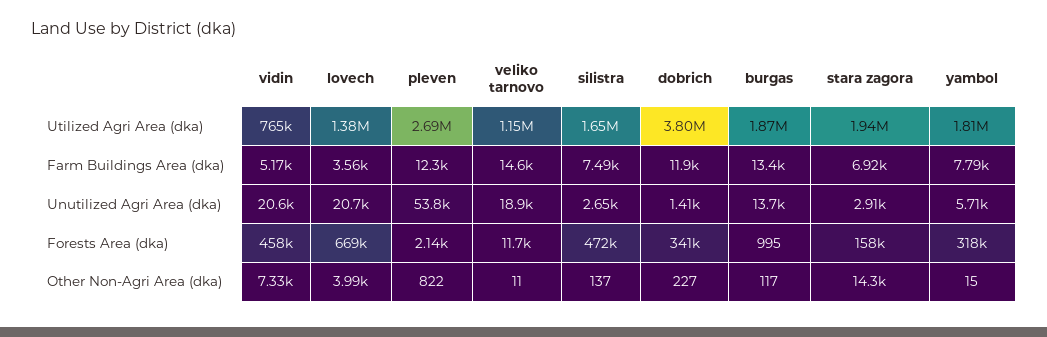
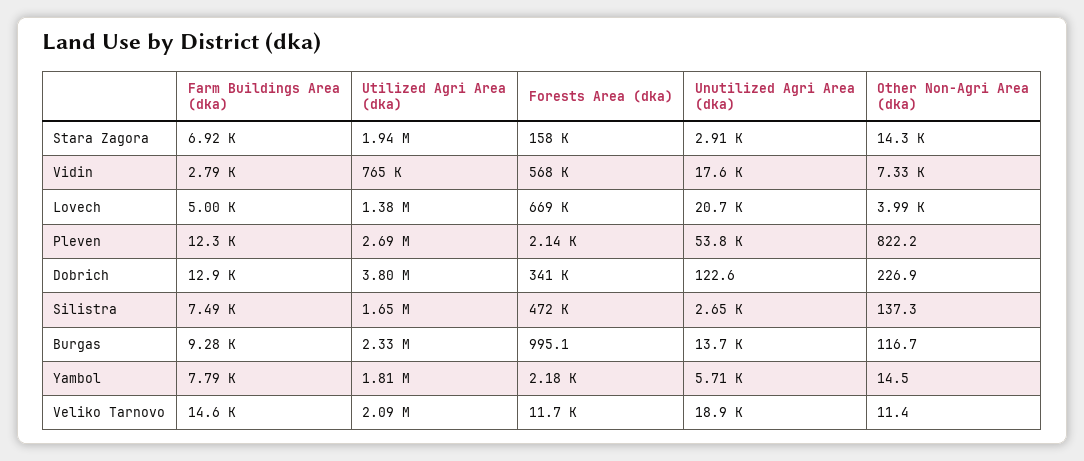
  {
    "vidin": {
      "Utilized Agri Area (dka)": 765000,
-     "Farm Buildings Area (dka)": 5170,
+     "Farm Buildings Area (dka)": 2790,
-     "Unutilized Agri Area (dka)": 20600,
+     "Unutilized Agri Area (dka)": 17600,
-     "Forests Area (dka)": 458000,
+     "Forests Area (dka)": 568000,
      "Other Non-Agri Area (dka)": 7330
    },
    "lovech": {
      "Utilized Agri Area (dka)": 1380000,
-     "Farm Buildings Area (dka)": 3560,
+     "Farm Buildings Area (dka)": 5000,
      "Unutilized Agri Area (dka)": 20700,
      "Forests Area (dka)": 669000,
      "Other Non-Agri Area (dka)": 3990
    },
    "pleven": {
      "Utilized Agri Area (dka)": 2690000,
      "Farm Buildings Area (dka)": 12300,
      "Unutilized Agri Area (dka)": 53800,
      "Forests Area (dka)": 2140,
      "Other Non-Agri Area (dka)": 822.2
    },
    "veliko tarnovo": {
-     "Utilized Agri Area (dka)": 1150000,
+     "Utilized Agri Area (dka)": 2090000,
      "Farm Buildings Area (dka)": 14600,
      "Unutilized Agri Area (dka)": 18900,
      "Forests Area (dka)": 11700,
      "Other Non-Agri Area (dka)": 11.4
    },
    "silistra": {
      "Utilized Agri Area (dka)": 1650000,
      "Farm Buildings Area (dka)": 7490,
      "Unutilized Agri Area (dka)": 2650,
      "Forests Area (dka)": 472000,
      "Other Non-Agri Area (dka)": 137.3
    },
    "dobrich": {
      "Utilized Agri Area (dka)": 3800000,
-     "Farm Buildings Area (dka)": 11900,
+     "Farm Buildings Area (dka)": 12900,
-     "Unutilized Agri Area (dka)": 1410,
+     "Unutilized Agri Area (dka)": 122.6,
      "Forests Area (dka)": 341000,
      "Other Non-Agri Area (dka)": 226.9
    },
    "burgas": {
-     "Utilized Agri Area (dka)": 1870000,
+     "Utilized Agri Area (dka)": 2330000,
-     "Farm Buildings Area (dka)": 13400,
+     "Farm Buildings Area (dka)": 9280,
      "Unutilized Agri Area (dka)": 13700,
      "Forests Area (dka)": 995.1,
      "Other Non-Agri Area (dka)": 116.7
    },
    "stara zagora": {
      "Utilized Agri Area (dka)": 1940000,
      "Farm Buildings Area (dka)": 6920,
      "Unutilized Agri Area (dka)": 2910,
      "Forests Area (dka)": 158000,
      "Other Non-Agri Area (dka)": 14300
    },
    "yambol": {
      "Utilized Agri Area (dka)": 1810000,
      "Farm Buildings Area (dka)": 7790,
      "Unutilized Agri Area (dka)": 5710,
-     "Forests Area (dka)": 318000,
+     "Forests Area (dka)": 2180,
      "Other Non-Agri Area (dka)": 14.5
    }
  }

